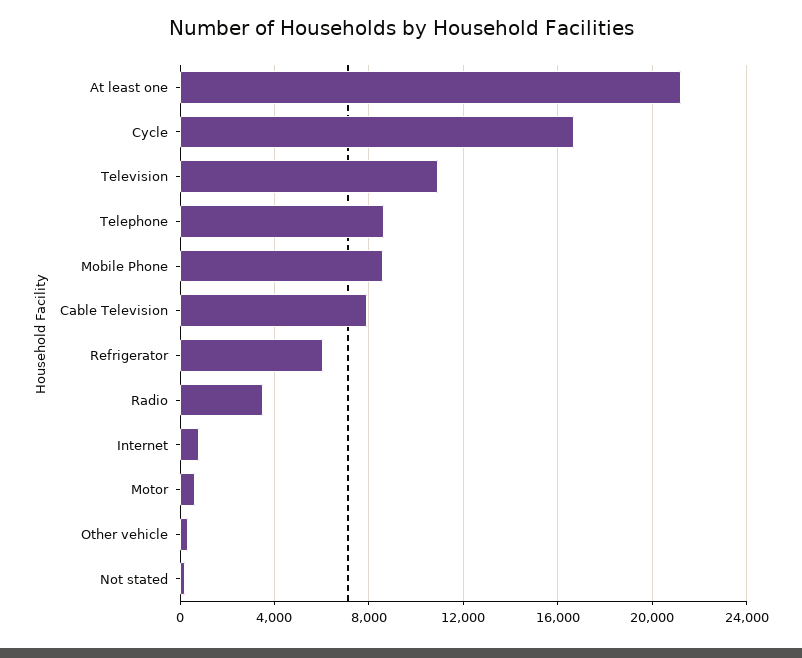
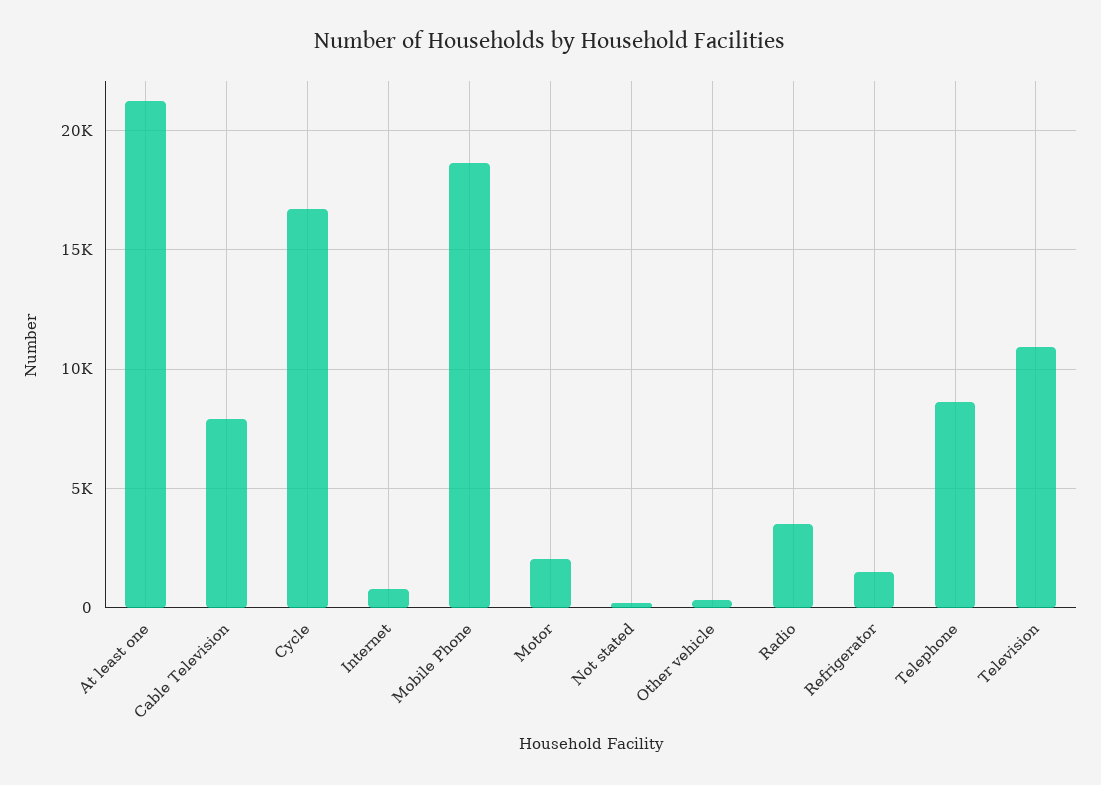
  {
    "At least one": 21000,
    "Cycle": 16500,
    "Television": 11000,
    "Telephone": 8500,
-   "Mobile Phone": 8500,
+   "Mobile Phone": 18500,
    "Cable Television": 8000,
-   "Refrigerator": 6000,
+   "Refrigerator": 1500,
    "Radio": 3500,
    "Internet": 1000,
-   "Motor": 500,
+   "Motor": 2000,
    "Other vehicle": 500,
    "Not stated": 0
  }

